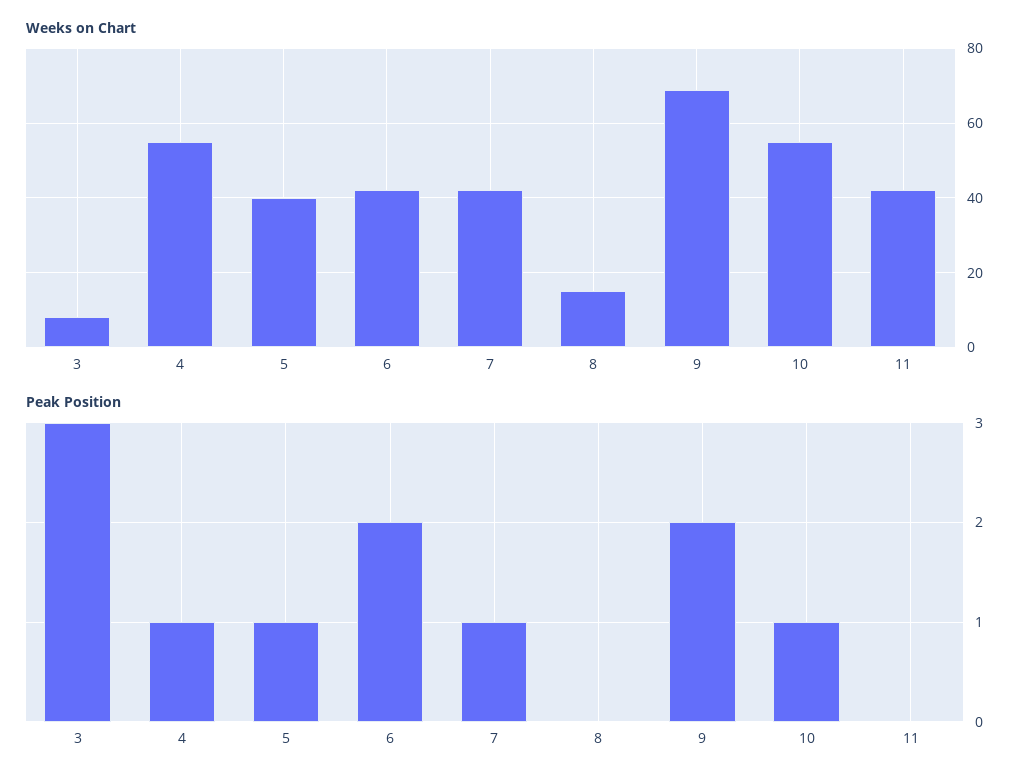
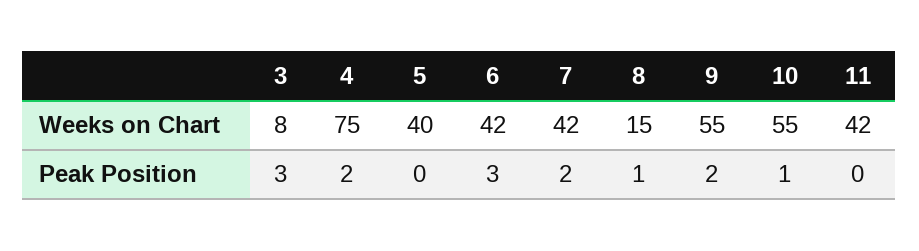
  {
    "Weeks on Chart": {
      "3": 8,
-     "4": 55,
+     "4": 75,
      "5": 40,
      "6": 42,
      "7": 42,
      "8": 15,
-     "9": 70,
+     "9": 55,
      "10": 55,
      "11": 42
    },
    "Peak Position": {
      "3": 3,
-     "4": 1,
+     "4": 2,
-     "5": 1,
+     "5": 0,
-     "6": 2,
+     "6": 3,
-     "7": 1,
+     "7": 2,
-     "8": 0,
+     "8": 1,
      "9": 2,
      "10": 1,
      "11": 0
    }
  }

